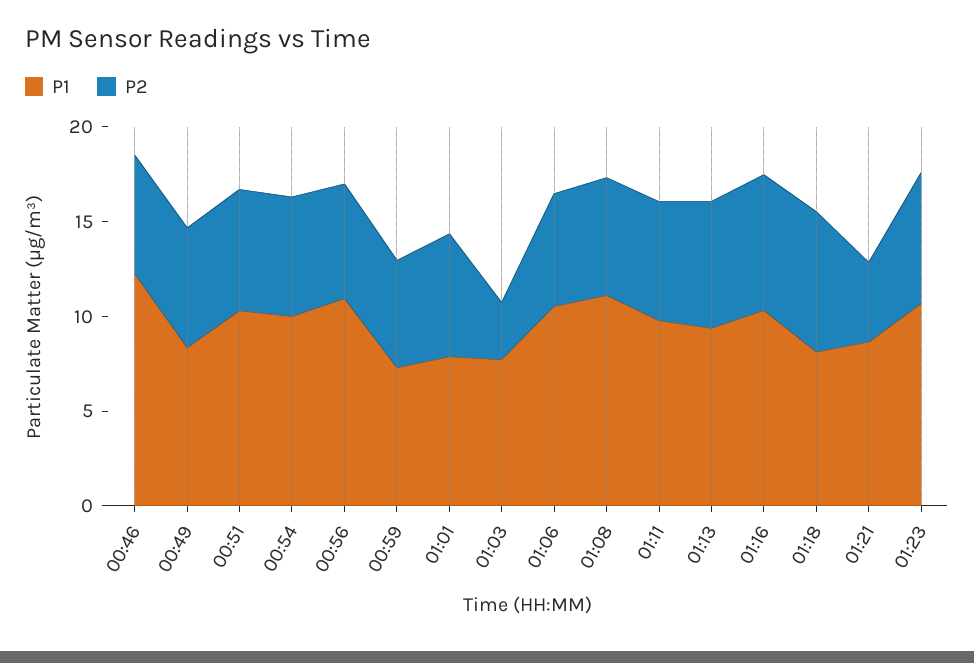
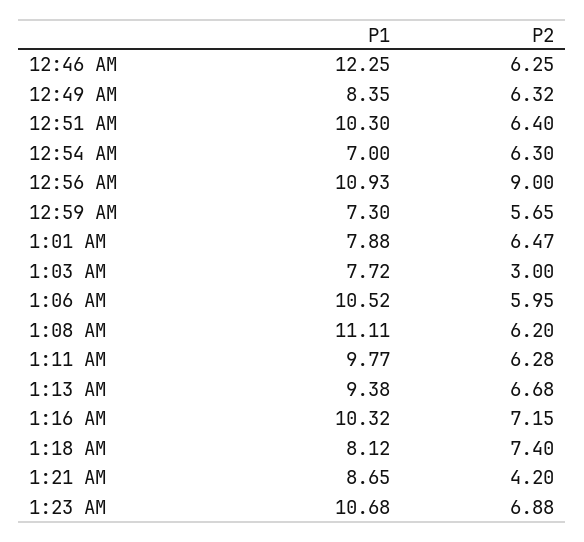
  {
    "P1": {
      "00:46": 12.25,
      "00:49": 8.35,
      "00:51": 10.3,
-     "00:54": 10,
+     "00:54": 7,
      "00:56": 10.93,
      "00:59": 7.3,
      "01:01": 7.88,
      "01:03": 7.72,
      "01:06": 10.52,
      "01:08": 11.11,
      "01:11": 9.77,
      "01:13": 9.38,
      "01:16": 10.32,
      "01:18": 8.12,
      "01:21": 8.65,
      "01:23": 10.68
    },
    "P2": {
      "00:46": 6.25,
      "00:49": 6.32,
      "00:51": 6.4,
      "00:54": 6.3,
-     "00:56": 6,
+     "00:56": 9,
      "00:59": 5.65,
      "01:01": 6.47,
      "01:03": 3,
      "01:06": 5.95,
      "01:08": 6.2,
      "01:11": 6.28,
      "01:13": 6.68,
      "01:16": 7.15,
      "01:18": 7.4,
      "01:21": 4.2,
      "01:23": 6.88
    }
  }

